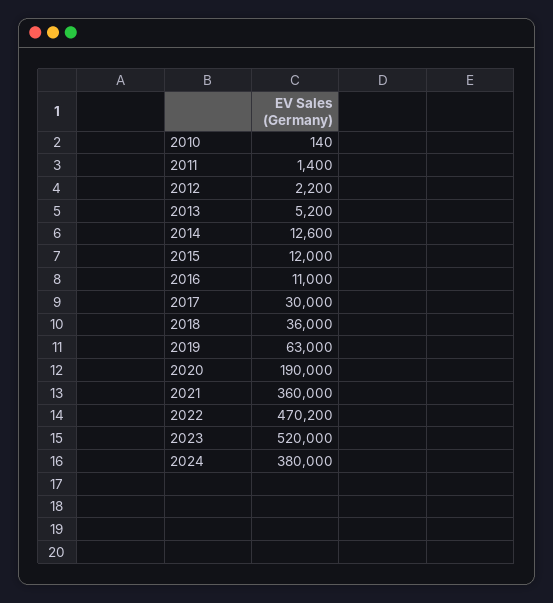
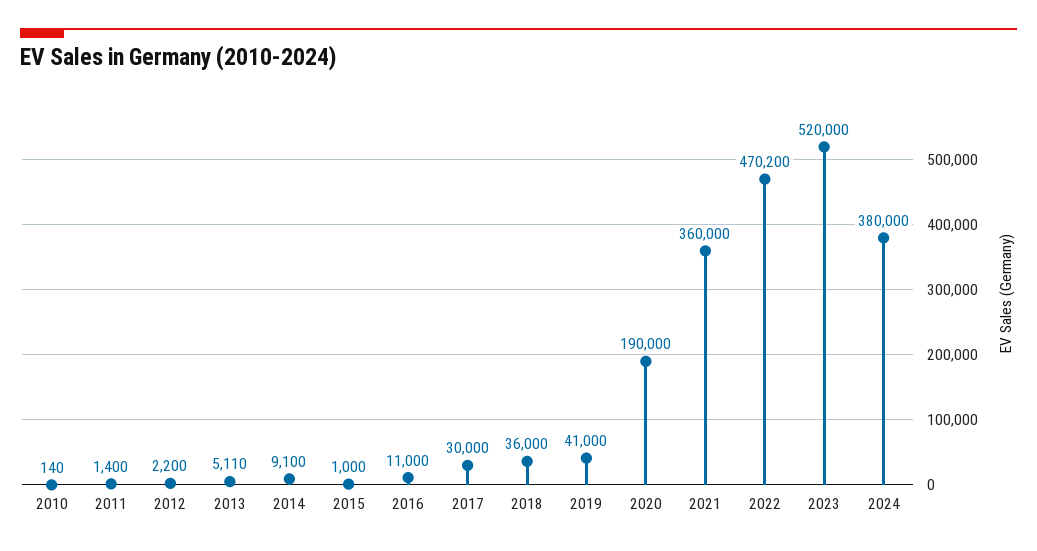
  {
    "2010": 140,
    "2011": 1400,
    "2012": 2200,
-   "2013": 5200,
+   "2013": 5110,
-   "2014": 12600,
+   "2014": 9100,
-   "2015": 12000,
+   "2015": 1000,
    "2016": 11000,
    "2017": 30000,
    "2018": 36000,
-   "2019": 63000,
+   "2019": 41000,
    "2020": 190000,
    "2021": 360000,
    "2022": 470200,
    "2023": 520000,
    "2024": 380000
  }

